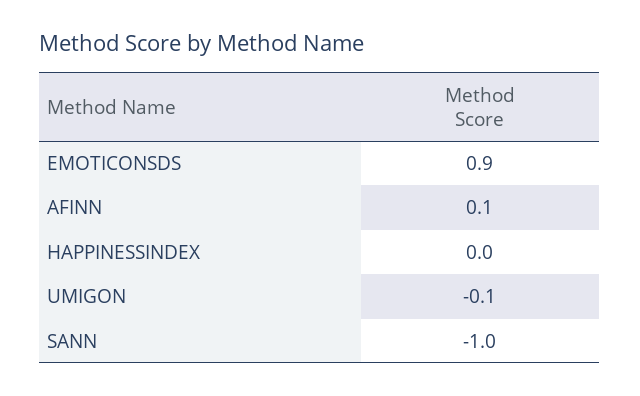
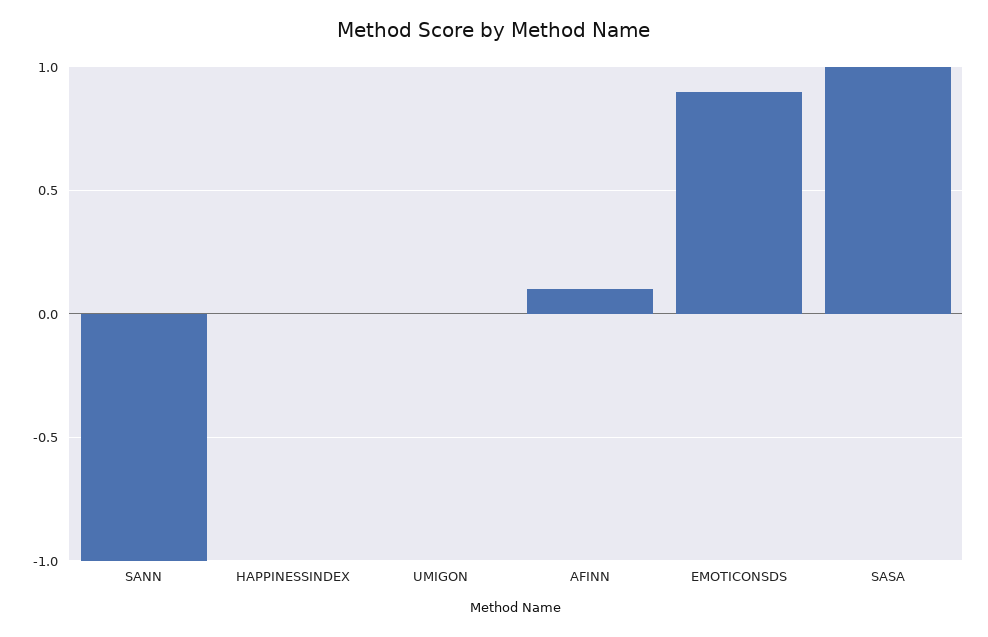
  {
    "EMOTICONSDS": 0.9,
    "AFINN": 0.1,
    "HAPPINESSINDEX": 0,
-   "UMIGON": -0.1,
+   "UMIGON": 0,
-   "SANN": -1
+   "SANN": -1,
+   "SASA": 1
  }

